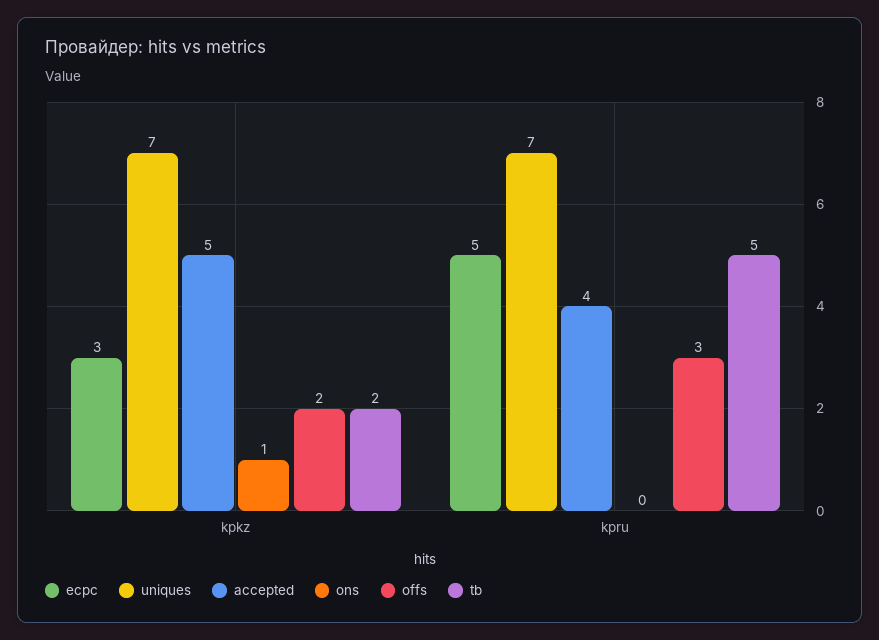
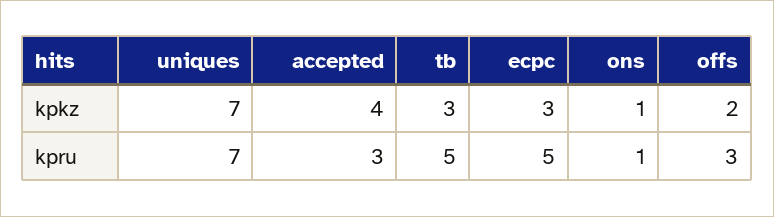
  {
    "ecpc": {
      "kpkz": 3,
      "kpru": 5
    },
    "uniques": {
      "kpkz": 7,
      "kpru": 7
    },
    "accepted": {
-     "kpkz": 5,
+     "kpkz": 4,
-     "kpru": 4
+     "kpru": 3
    },
    "ons": {
      "kpkz": 1,
-     "kpru": 0
+     "kpru": 1
    },
    "offs": {
      "kpkz": 2,
      "kpru": 3
    },
    "tb": {
-     "kpkz": 2,
+     "kpkz": 3,
      "kpru": 5
    }
  }

